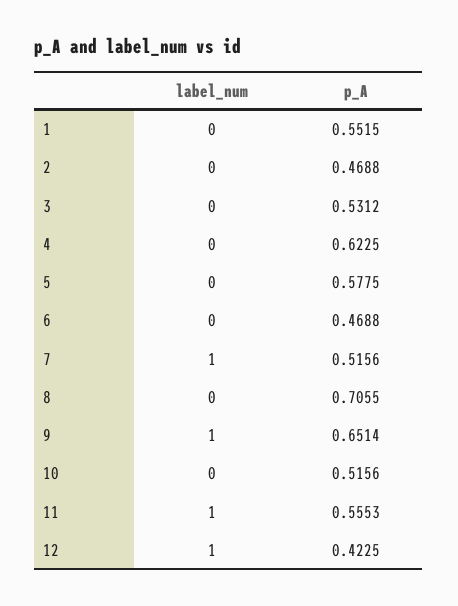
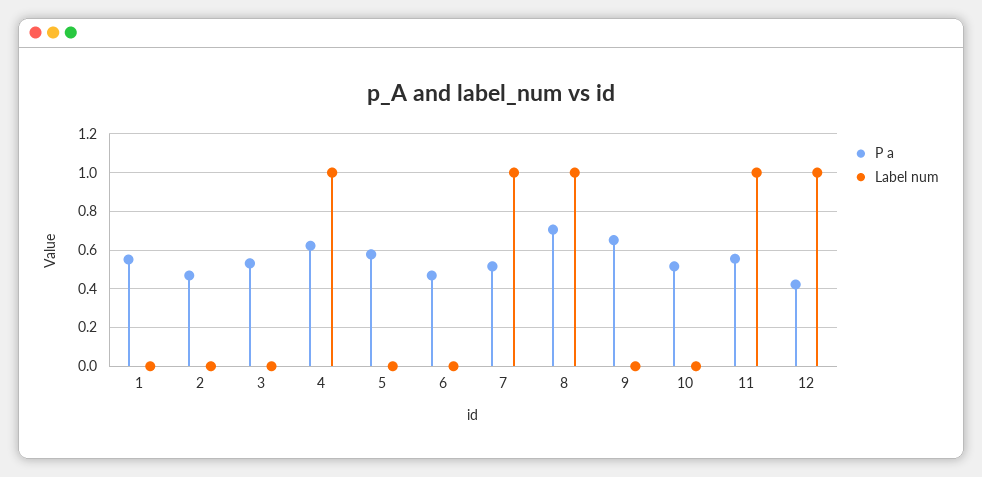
  {
    "label_num": {
      "1": 0,
      "2": 0,
      "3": 0,
-     "4": 0,
+     "4": 1,
      "5": 0,
      "6": 0,
      "7": 1,
-     "8": 0,
+     "8": 1,
-     "9": 1,
+     "9": 0,
      "10": 0,
      "11": 1,
      "12": 1
    },
    "p_A": {
      "1": 0.5515,
      "2": 0.4688,
      "3": 0.5312,
      "4": 0.6225,
      "5": 0.5775,
      "6": 0.4688,
      "7": 0.5156,
      "8": 0.7055,
      "9": 0.6514,
      "10": 0.5156,
      "11": 0.5553,
      "12": 0.4225
    }
  }

